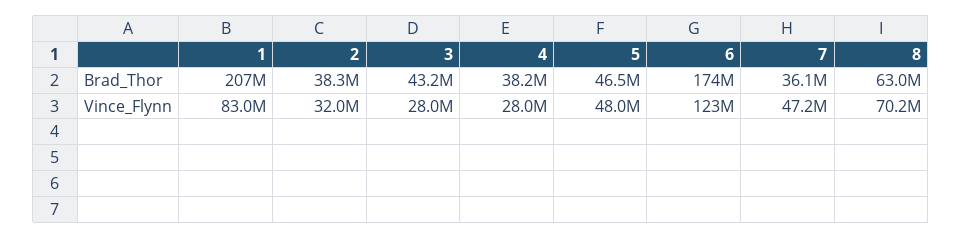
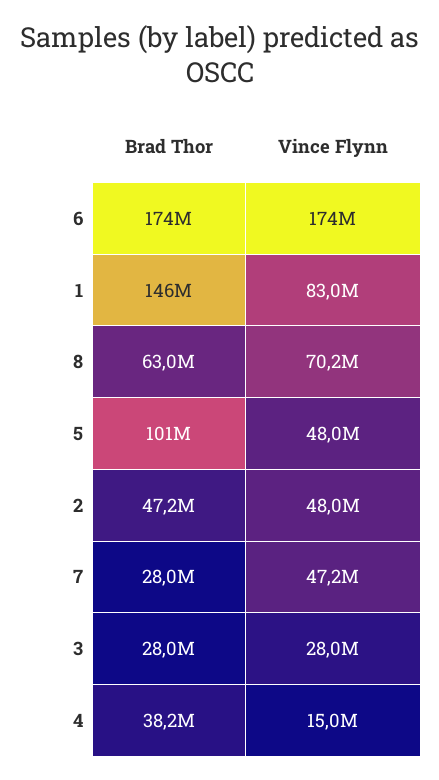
  {
    "1": {
-     "Brad_Thor": 207000000,
+     "Brad_Thor": 146000000,
      "Vince_Flynn": 83000000
    },
    "2": {
-     "Brad_Thor": 38300000,
+     "Brad_Thor": 47200000,
-     "Vince_Flynn": 32000000
+     "Vince_Flynn": 48000000
    },
    "3": {
-     "Brad_Thor": 43200000,
+     "Brad_Thor": 28000000,
      "Vince_Flynn": 28000000
    },
    "4": {
      "Brad_Thor": 38200000,
-     "Vince_Flynn": 28000000
+     "Vince_Flynn": 15000000
    },
    "5": {
-     "Brad_Thor": 46500000,
+     "Brad_Thor": 101000000,
      "Vince_Flynn": 48000000
    },
    "6": {
      "Brad_Thor": 174000000,
-     "Vince_Flynn": 123000000
+     "Vince_Flynn": 174000000
    },
    "7": {
-     "Brad_Thor": 36100000,
+     "Brad_Thor": 28000000,
      "Vince_Flynn": 47200000
    },
    "8": {
      "Brad_Thor": 63000000,
      "Vince_Flynn": 70200000
    }
  }

